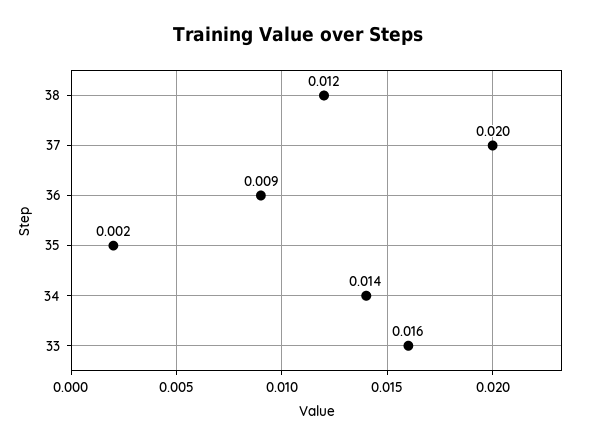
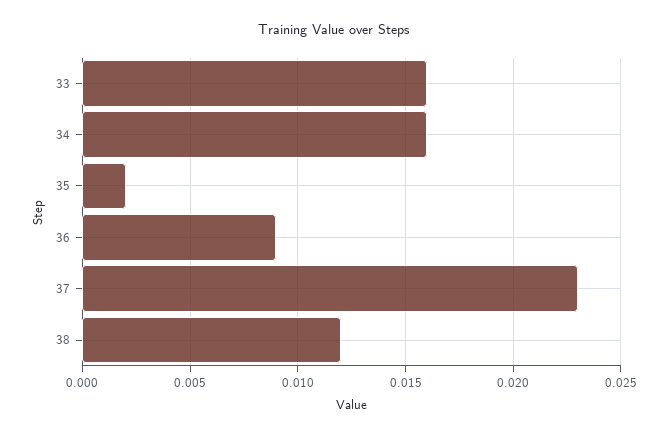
  {
    "38": 0.012,
-   "37": 0.02,
+   "37": 0.023,
    "36": 0.009,
    "35": 0.002,
-   "34": 0.014,
+   "34": 0.016,
    "33": 0.016
  }

